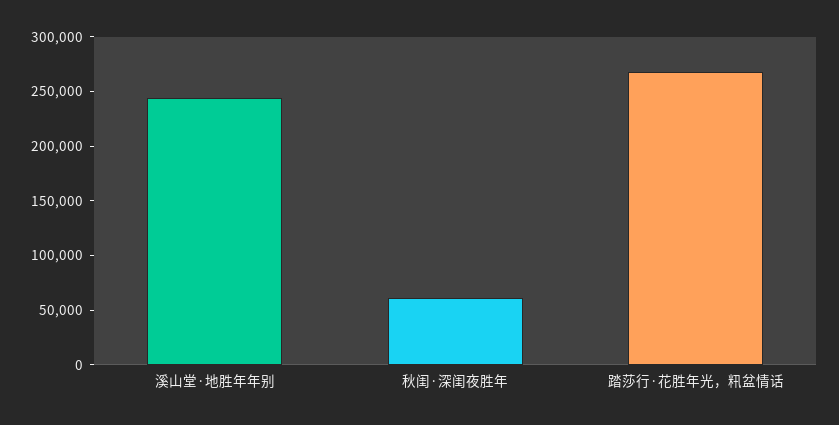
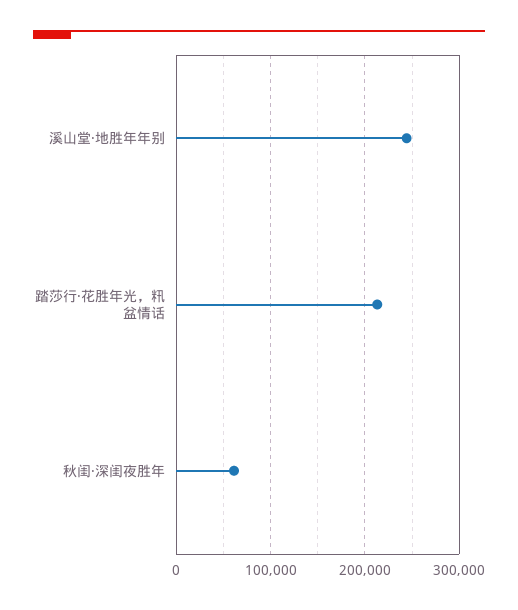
  {
    "溪山堂·地胜年年别": 240000,
    "秋闺·深闺夜胜年": 60000,
-   "踏莎行·花胜年光，籸盆情话": 270000
+   "踏莎行·花胜年光，籸盆情话": 210000
  }

